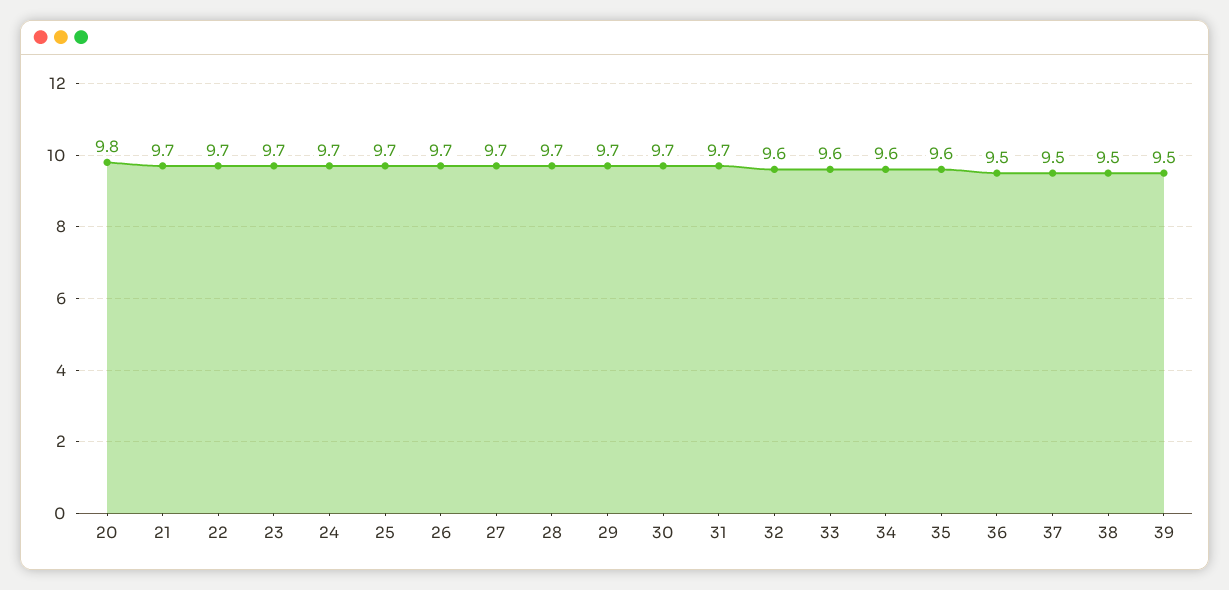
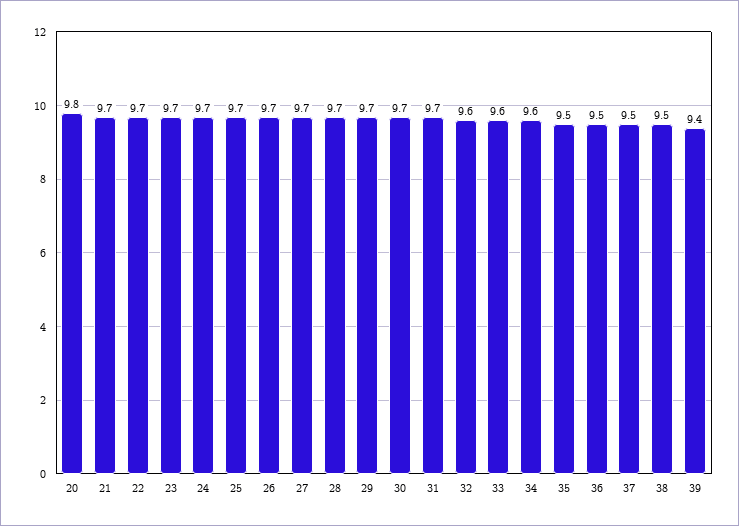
  {
    "20": 9.8,
    "21": 9.7,
    "22": 9.7,
    "23": 9.7,
    "24": 9.7,
    "25": 9.7,
    "26": 9.7,
    "27": 9.7,
    "28": 9.7,
    "29": 9.7,
    "30": 9.7,
    "31": 9.7,
    "32": 9.6,
    "33": 9.6,
    "34": 9.6,
-   "35": 9.6,
+   "35": 9.5,
    "36": 9.5,
    "37": 9.5,
    "38": 9.5,
-   "39": 9.5
+   "39": 9.4
  }

